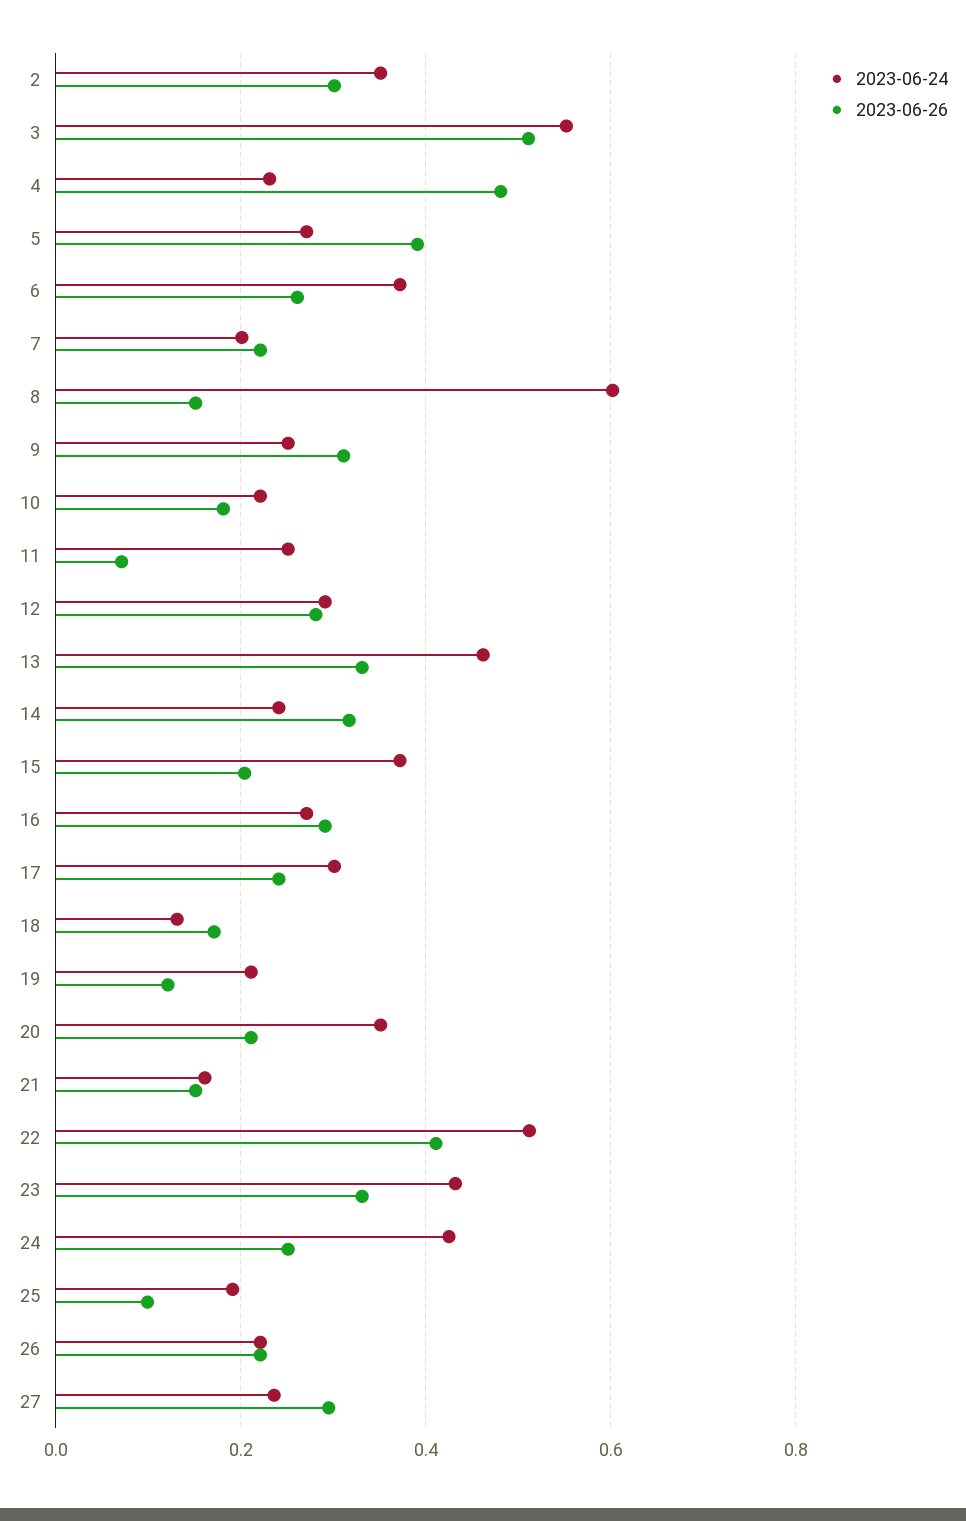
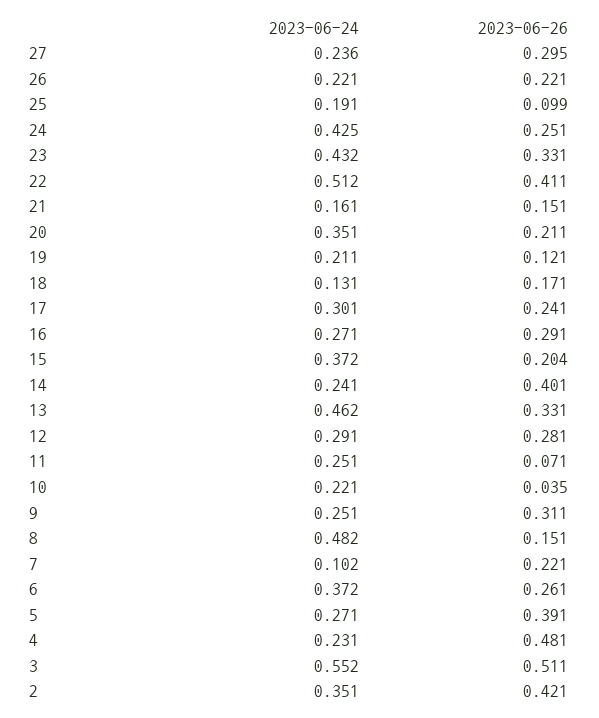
  {
    "2023-06-24": {
      "2": 0.351,
      "3": 0.552,
      "4": 0.231,
      "5": 0.271,
      "6": 0.372,
-     "7": 0.2,
+     "7": 0.102,
-     "8": 0.6,
+     "8": 0.482,
      "9": 0.251,
      "10": 0.221,
      "11": 0.251,
      "12": 0.291,
      "13": 0.462,
      "14": 0.241,
      "15": 0.372,
      "16": 0.271,
      "17": 0.301,
      "18": 0.131,
      "19": 0.211,
      "20": 0.351,
      "21": 0.161,
      "22": 0.512,
      "23": 0.432,
      "24": 0.425,
      "25": 0.191,
      "26": 0.221,
      "27": 0.236
    },
    "2023-06-26": {
-     "2": 0.3,
+     "2": 0.421,
      "3": 0.511,
      "4": 0.481,
      "5": 0.391,
      "6": 0.261,
      "7": 0.221,
      "8": 0.151,
      "9": 0.311,
-     "10": 0.18,
+     "10": 0.035,
      "11": 0.071,
      "12": 0.281,
      "13": 0.331,
-     "14": 0.32,
+     "14": 0.401,
      "15": 0.204,
      "16": 0.291,
      "17": 0.241,
      "18": 0.171,
      "19": 0.121,
      "20": 0.211,
      "21": 0.151,
      "22": 0.411,
      "23": 0.331,
      "24": 0.251,
      "25": 0.099,
      "26": 0.221,
      "27": 0.295
    }
  }

